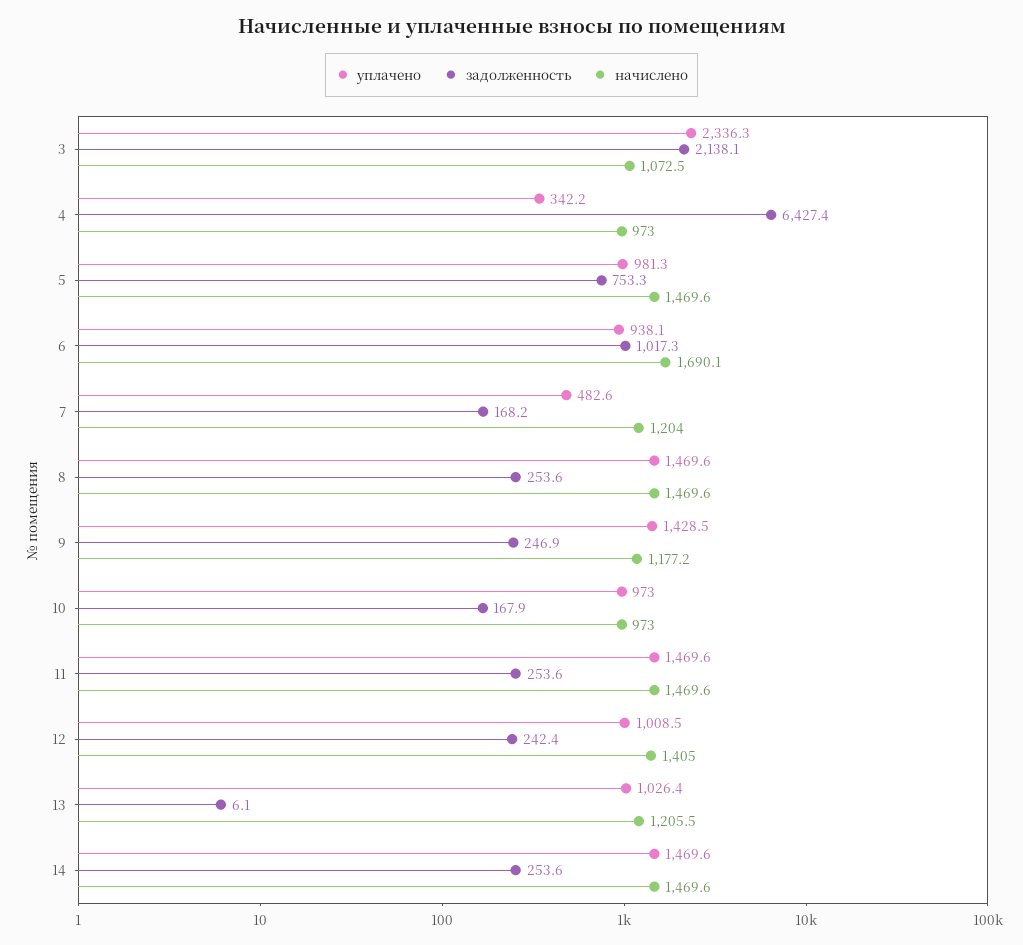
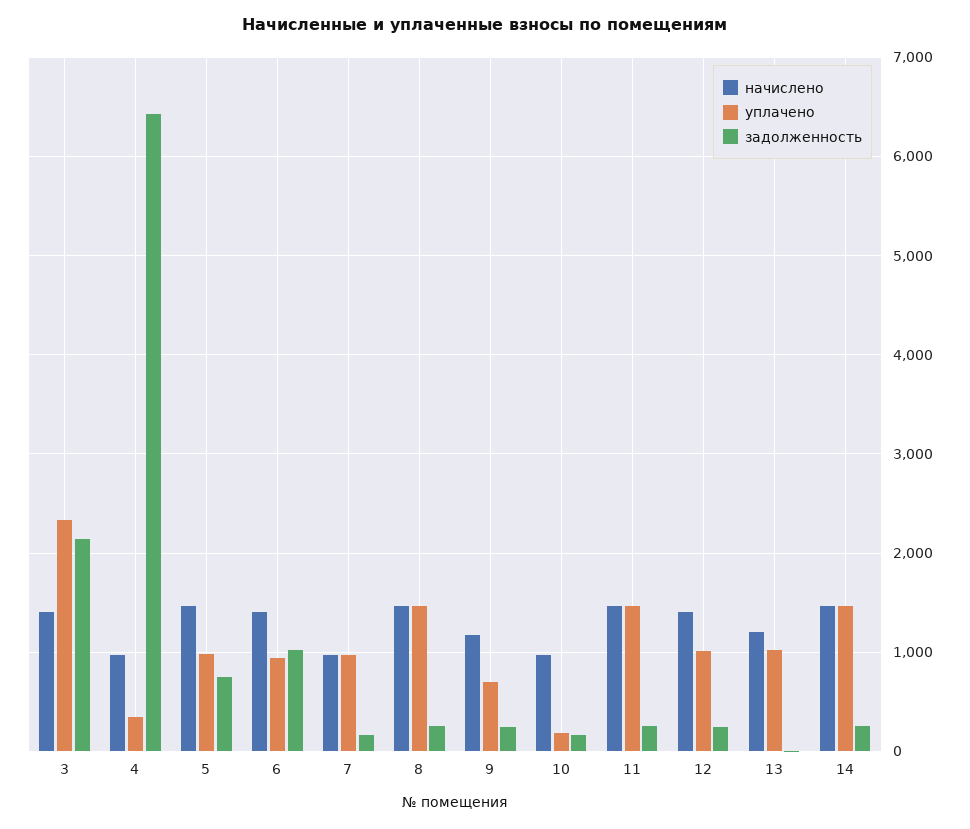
  {
    "уплачено": {
      "3": 2336.3,
      "4": 342.2,
      "5": 981.3,
      "6": 938.1,
-     "7": 482.6,
+     "7": 1000,
      "8": 1469.6,
-     "9": 1428.5,
+     "9": 700,
-     "10": 973,
+     "10": 200,
      "11": 1469.6,
      "12": 1008.5,
      "13": 1026.4,
      "14": 1469.6
    },
    "задолженность": {
      "3": 2138.1,
      "4": 6427.4,
      "5": 753.3,
      "6": 1017.3,
      "7": 168.2,
      "8": 253.6,
      "9": 246.9,
      "10": 167.9,
      "11": 253.6,
      "12": 242.4,
      "13": 6.1,
      "14": 253.6
    },
    "начислено": {
-     "3": 1072.5,
+     "3": 1400,
      "4": 973,
      "5": 1469.6,
-     "6": 1690.1,
+     "6": 1400,
-     "7": 1204,
+     "7": 1000,
      "8": 1469.6,
      "9": 1177.2,
      "10": 973,
      "11": 1469.6,
      "12": 1405,
      "13": 1205.5,
      "14": 1469.6
    }
  }

